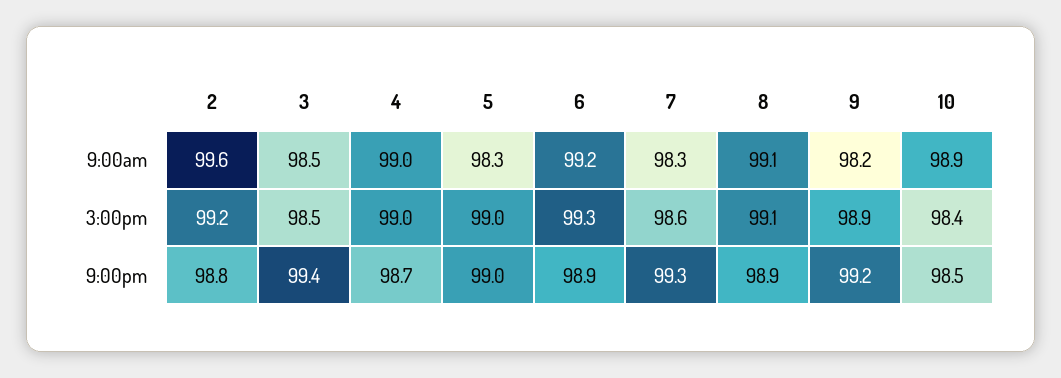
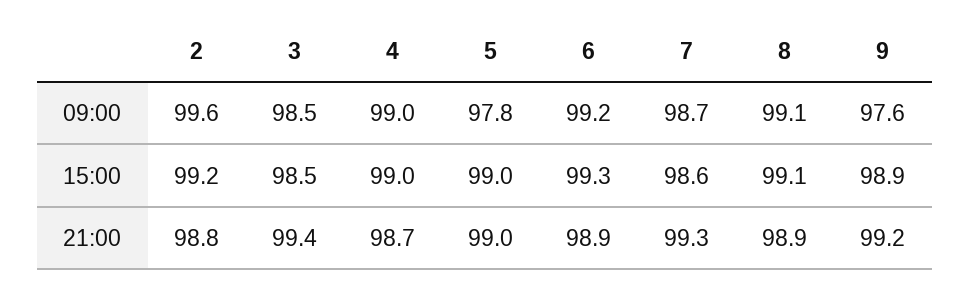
  {
    "2": {
      "9:00am": 99.6,
      "3:00pm": 99.2,
      "9:00pm": 98.8
    },
    "3": {
      "9:00am": 98.5,
      "3:00pm": 98.5,
      "9:00pm": 99.4
    },
    "4": {
      "9:00am": 99,
      "3:00pm": 99,
      "9:00pm": 98.7
    },
    "5": {
-     "9:00am": 98.3,
+     "9:00am": 97.8,
      "3:00pm": 99,
      "9:00pm": 99
    },
    "6": {
      "9:00am": 99.2,
      "3:00pm": 99.3,
      "9:00pm": 98.9
    },
    "7": {
-     "9:00am": 98.3,
+     "9:00am": 98.7,
      "3:00pm": 98.6,
      "9:00pm": 99.3
    },
    "8": {
      "9:00am": 99.1,
      "3:00pm": 99.1,
      "9:00pm": 98.9
    },
    "9": {
-     "9:00am": 98.2,
+     "9:00am": 97.6,
      "3:00pm": 98.9,
      "9:00pm": 99.2
-   },
+   }
-   "10": {
-     "9:00am": 98.9,
-     "3:00pm": 98.4,
-     "9:00pm": 98.5
-   }
  }

